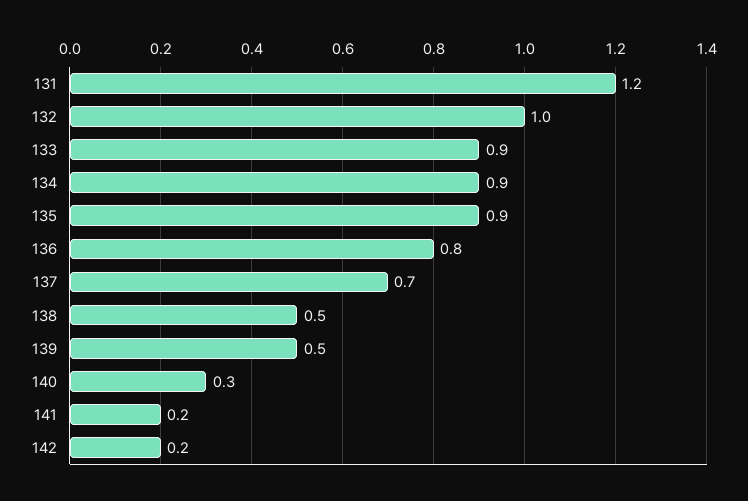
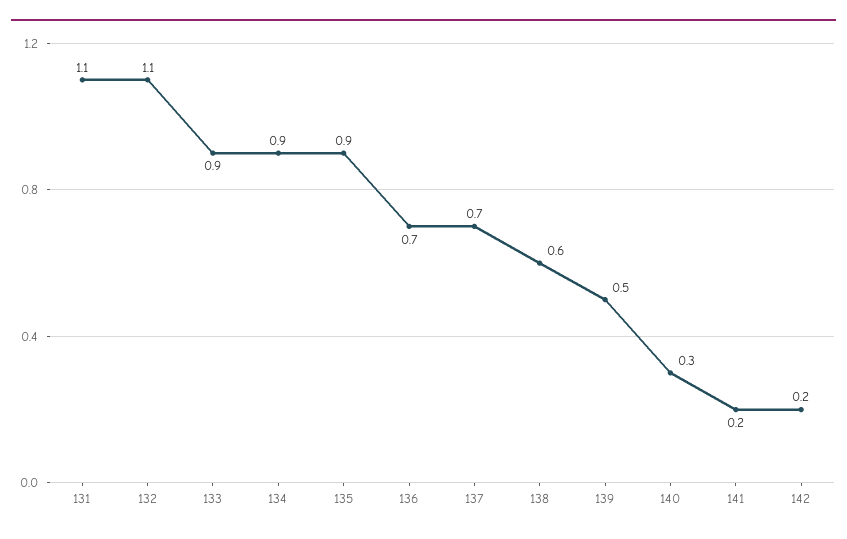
  {
-   "131": 1.2,
+   "131": 1.1,
-   "132": 1,
+   "132": 1.1,
    "133": 0.9,
    "134": 0.9,
    "135": 0.9,
-   "136": 0.8,
+   "136": 0.7,
    "137": 0.7,
-   "138": 0.5,
+   "138": 0.6,
    "139": 0.5,
    "140": 0.3,
    "141": 0.2,
    "142": 0.2
  }

